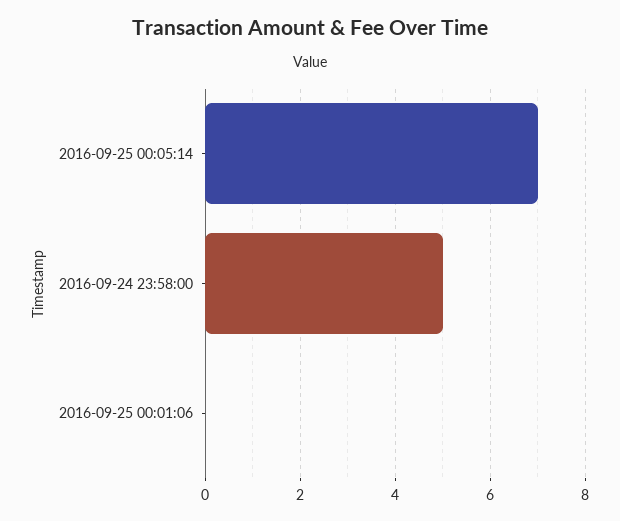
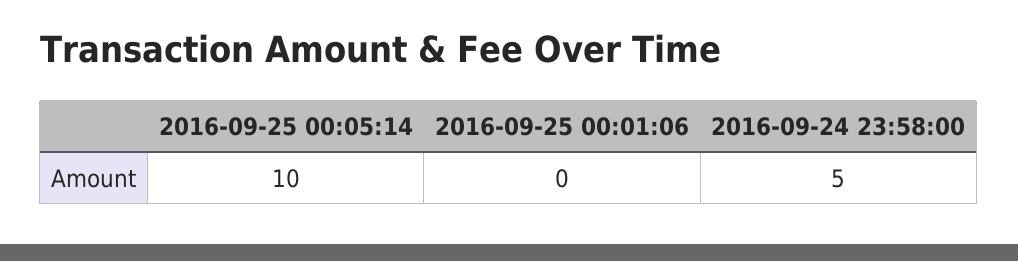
  {
-   "2016-09-25 00:05:14": 7,
+   "2016-09-25 00:05:14": 10,
    "2016-09-24 23:58:00": 5,
    "2016-09-25 00:01:06": 0
  }

